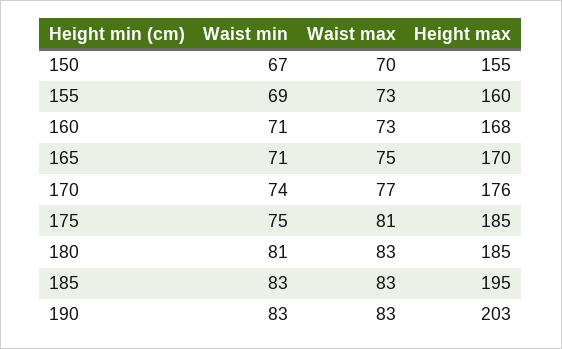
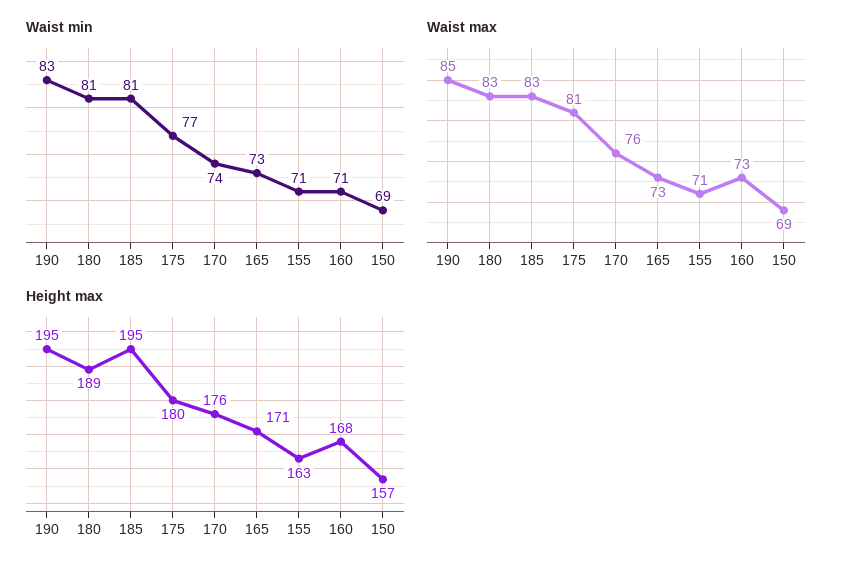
  {
    "Waist min": {
-     "150": 67,
+     "150": 69,
-     "155": 69,
+     "155": 71,
      "160": 71,
-     "165": 71,
+     "165": 73,
      "170": 74,
-     "175": 75,
+     "175": 77,
      "180": 81,
-     "185": 83,
+     "185": 81,
      "190": 83
    },
    "Waist max": {
-     "150": 70,
+     "150": 69,
-     "155": 73,
+     "155": 71,
      "160": 73,
-     "165": 75,
+     "165": 73,
-     "170": 77,
+     "170": 76,
      "175": 81,
      "180": 83,
      "185": 83,
-     "190": 83
+     "190": 85
    },
    "Height max": {
-     "150": 155,
+     "150": 157,
-     "155": 160,
+     "155": 163,
      "160": 168,
-     "165": 170,
+     "165": 171,
      "170": 176,
-     "175": 185,
+     "175": 180,
-     "180": 185,
+     "180": 189,
      "185": 195,
-     "190": 203
+     "190": 195
    }
  }

